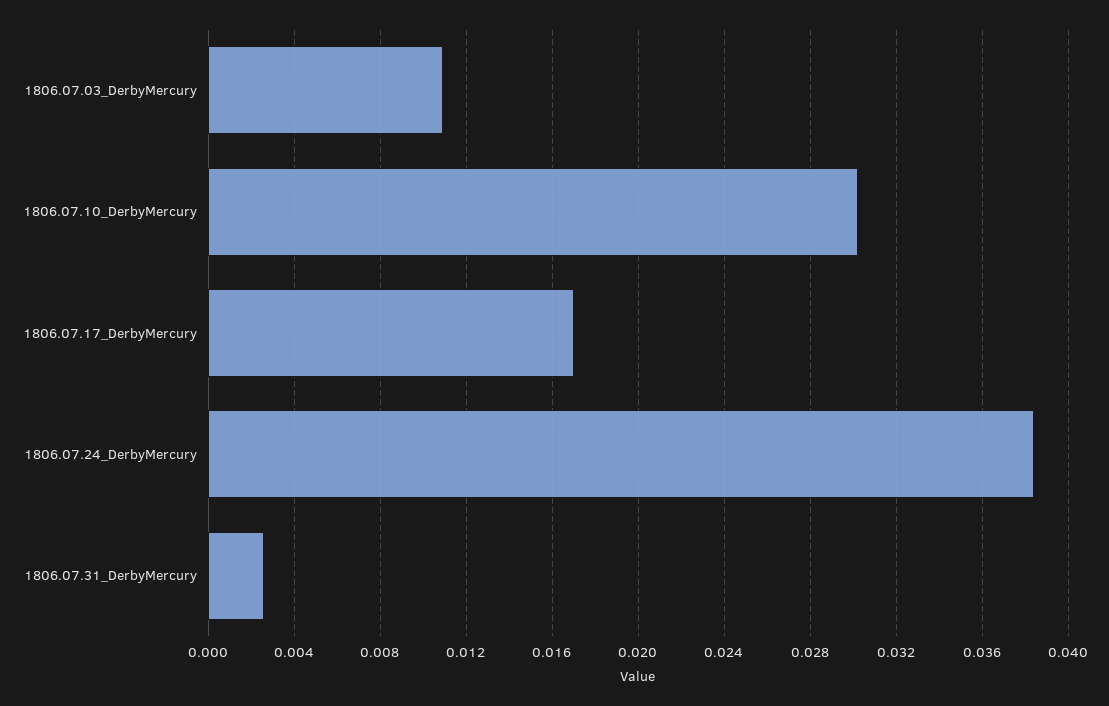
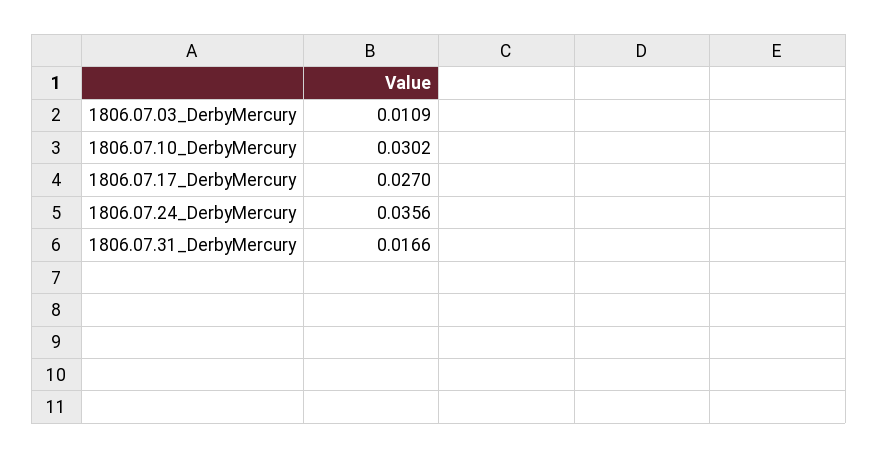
  {
    "1806.07.03_DerbyMercury": 0.0109,
    "1806.07.10_DerbyMercury": 0.0302,
-   "1806.07.17_DerbyMercury": 0.017,
+   "1806.07.17_DerbyMercury": 0.027,
-   "1806.07.24_DerbyMercury": 0.0385,
+   "1806.07.24_DerbyMercury": 0.0356,
-   "1806.07.31_DerbyMercury": 0.0025
+   "1806.07.31_DerbyMercury": 0.0166
  }

